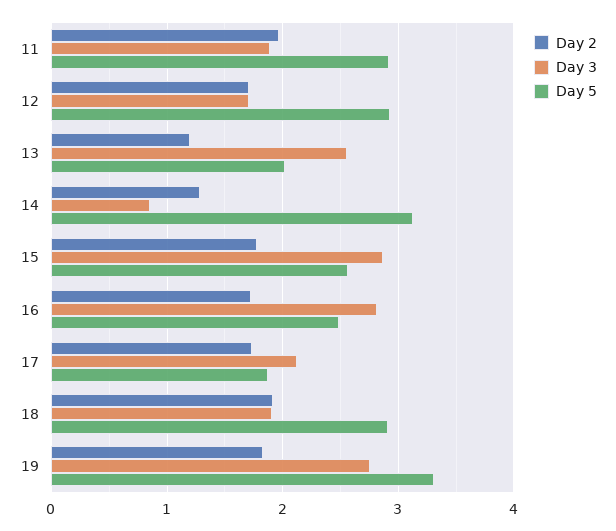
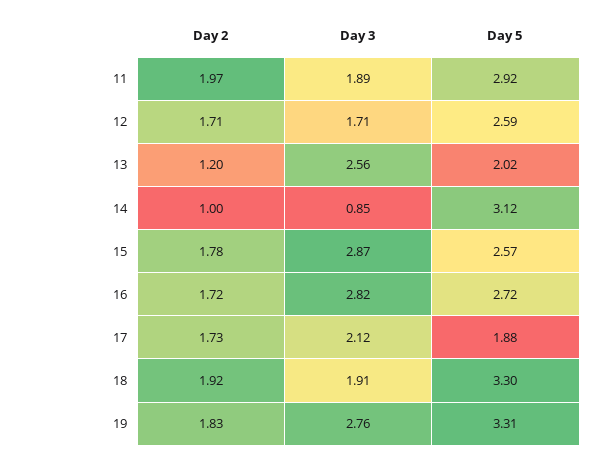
  {
    "Day 2": {
      "11": 1.97,
      "12": 1.71,
      "13": 1.2,
-     "14": 1.3,
+     "14": 1,
      "15": 1.78,
      "16": 1.72,
      "17": 1.73,
      "18": 1.92,
      "19": 1.83
    },
    "Day 3": {
      "11": 1.89,
      "12": 1.71,
      "13": 2.56,
      "14": 0.85,
      "15": 2.87,
      "16": 2.82,
      "17": 2.12,
      "18": 1.91,
      "19": 2.76
    },
    "Day 5": {
      "11": 2.92,
-     "12": 2.9,
+     "12": 2.59,
      "13": 2.02,
      "14": 3.12,
      "15": 2.57,
-     "16": 2.5,
+     "16": 2.72,
      "17": 1.88,
-     "18": 2.9,
+     "18": 3.3,
      "19": 3.31
    }
  }

